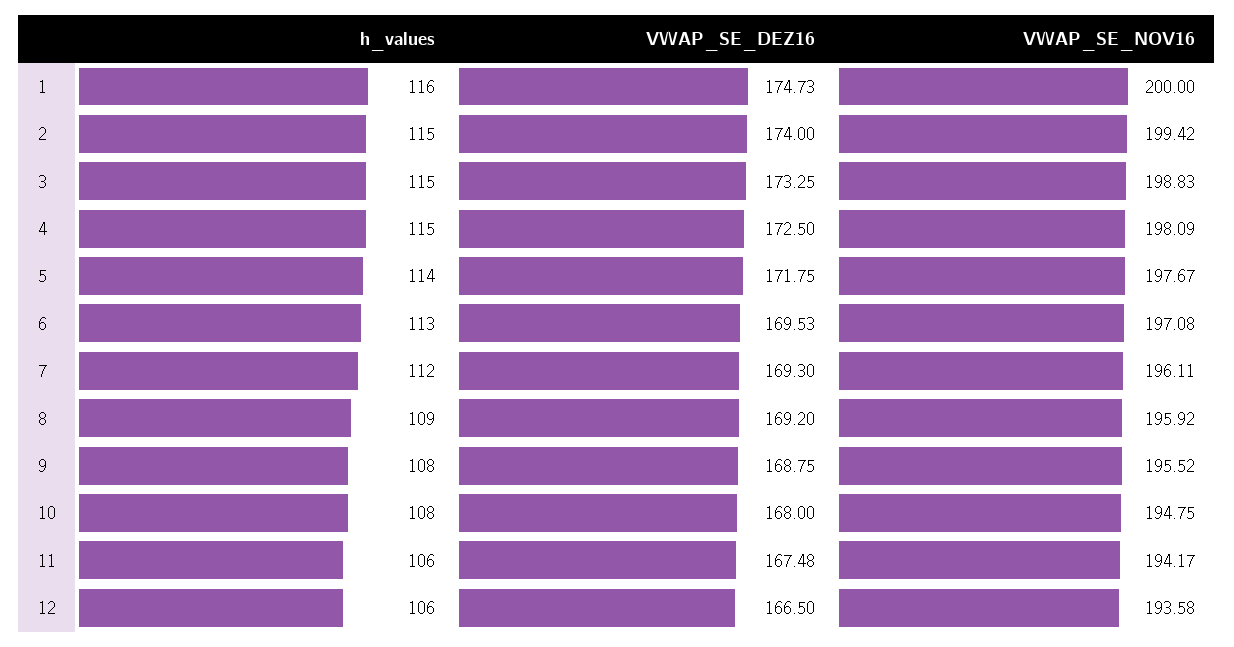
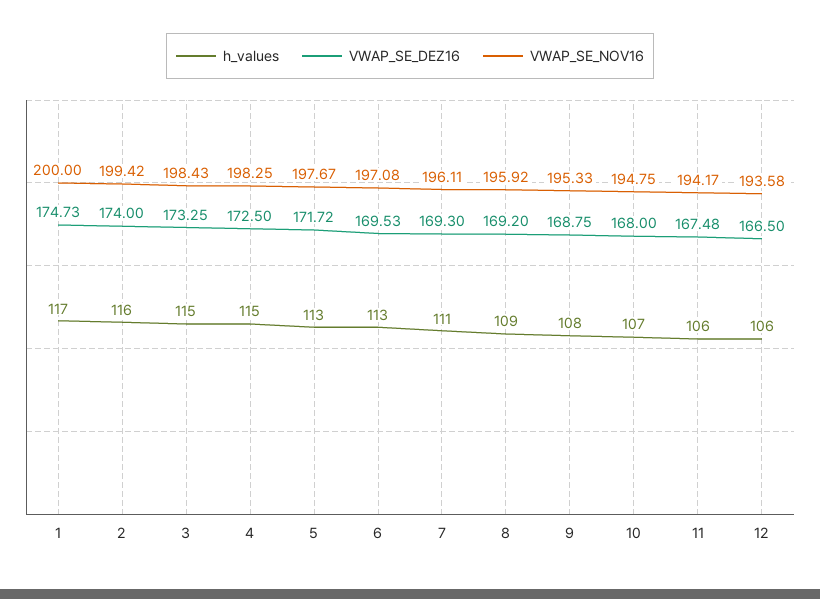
  {
    "h_values": {
-     "1": 116,
+     "1": 117,
-     "2": 115,
+     "2": 116,
      "3": 115,
      "4": 115,
-     "5": 114,
+     "5": 113,
      "6": 113,
-     "7": 112,
+     "7": 111,
      "8": 109,
      "9": 108,
-     "10": 108,
+     "10": 107,
      "11": 106,
      "12": 106
    },
    "VWAP_SE_DEZ16": {
      "1": 174.73,
      "2": 174,
      "3": 173.25,
      "4": 172.5,
-     "5": 171.75,
+     "5": 171.72,
      "6": 169.53,
      "7": 169.3,
      "8": 169.2,
      "9": 168.75,
      "10": 168,
      "11": 167.48,
      "12": 166.5
    },
    "VWAP_SE_NOV16": {
      "1": 200,
      "2": 199.42,
-     "3": 198.83,
+     "3": 198.43,
-     "4": 198.09,
+     "4": 198.25,
      "5": 197.67,
      "6": 197.08,
      "7": 196.11,
      "8": 195.92,
-     "9": 195.52,
+     "9": 195.33,
      "10": 194.75,
      "11": 194.17,
      "12": 193.58
    }
  }

